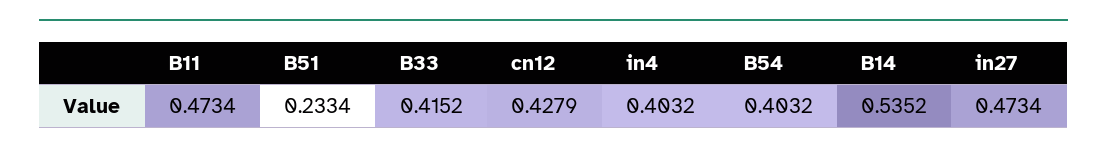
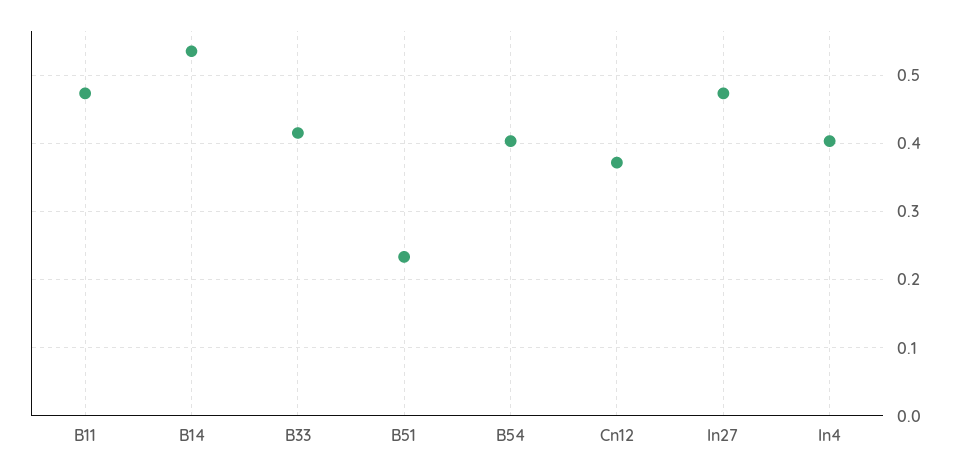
  {
    "B11": 0.4734,
    "B51": 0.2334,
    "B33": 0.4152,
-   "cn12": 0.4279,
+   "cn12": 0.37,
    "in4": 0.4032,
    "B54": 0.4032,
    "B14": 0.5352,
    "in27": 0.4734
  }

